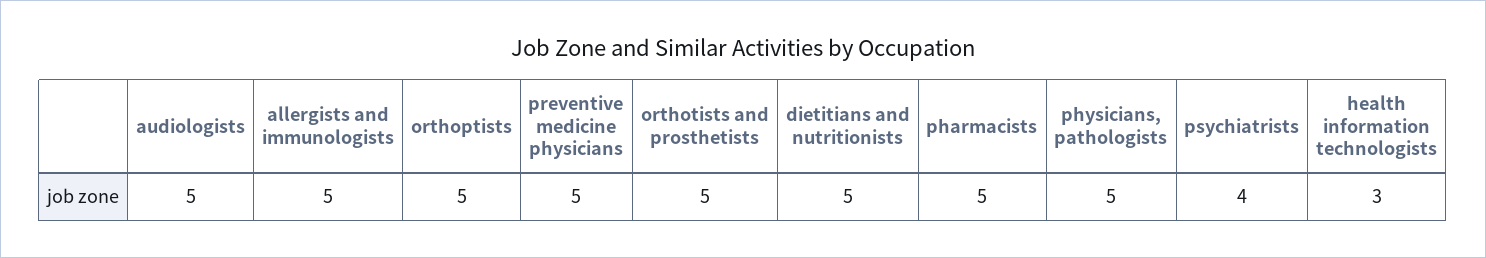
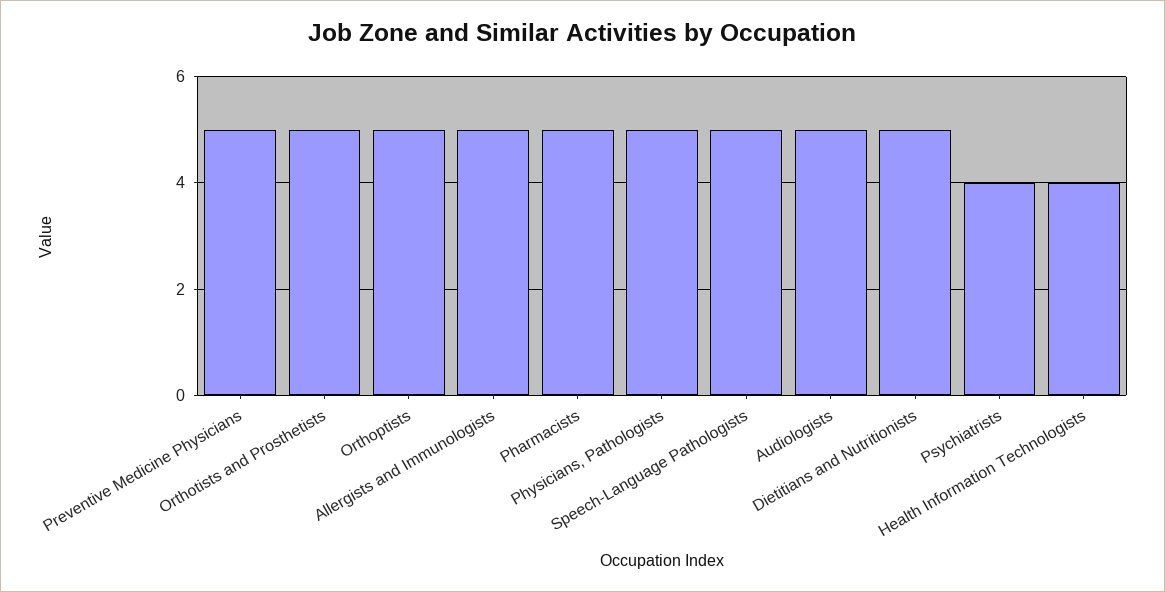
  {
    "audiologists": 5,
    "allergists and immunologists": 5,
    "orthoptists": 5,
    "preventive medicine physicians": 5,
    "orthotists and prosthetists": 5,
    "dietitians and nutritionists": 5,
    "pharmacists": 5,
    "physicians, pathologists": 5,
    "psychiatrists": 4,
-   "health information technologists": 3
+   "health information technologists": 4,
+   "Speech-Language Pathologists": 5
  }

